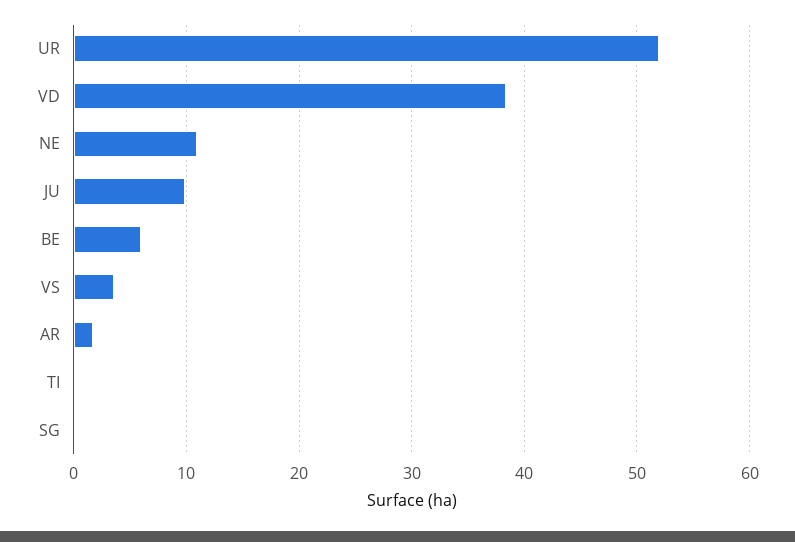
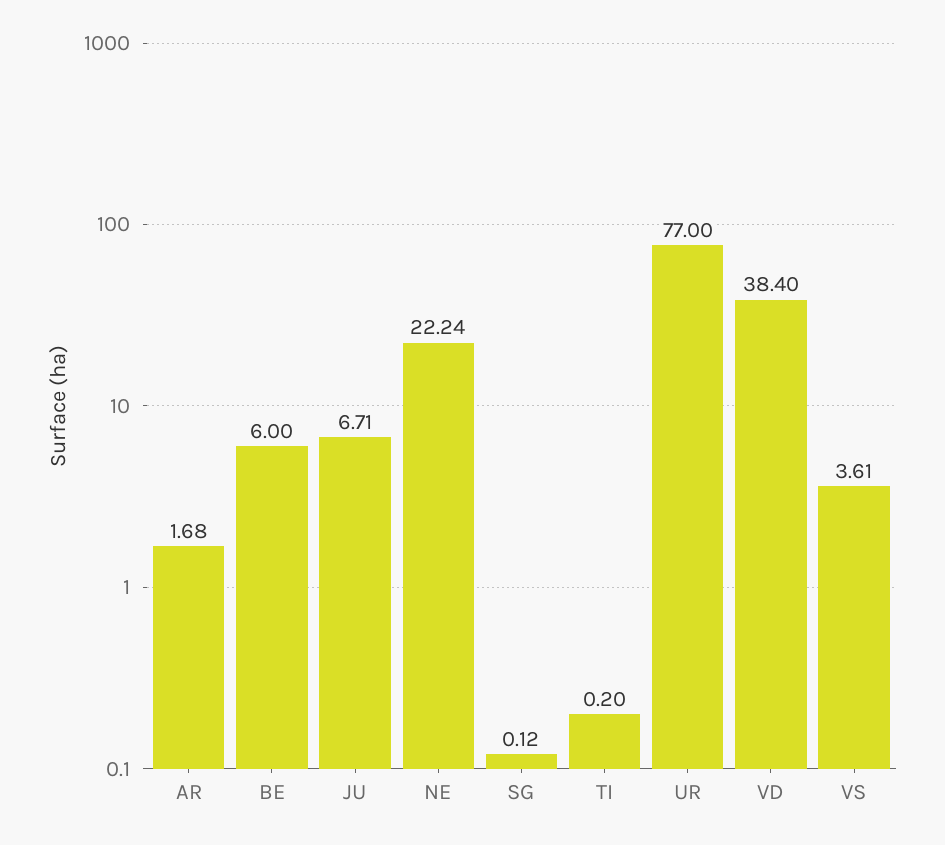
  {
-   "UR": 52,
+   "UR": 77,
    "VD": 38.4,
-   "NE": 11,
+   "NE": 22.24,
-   "JU": 10,
+   "JU": 6.71,
    "BE": 6,
    "VS": 3.61,
    "AR": 1.68,
    "TI": 0.2,
    "SG": 0.12
  }

